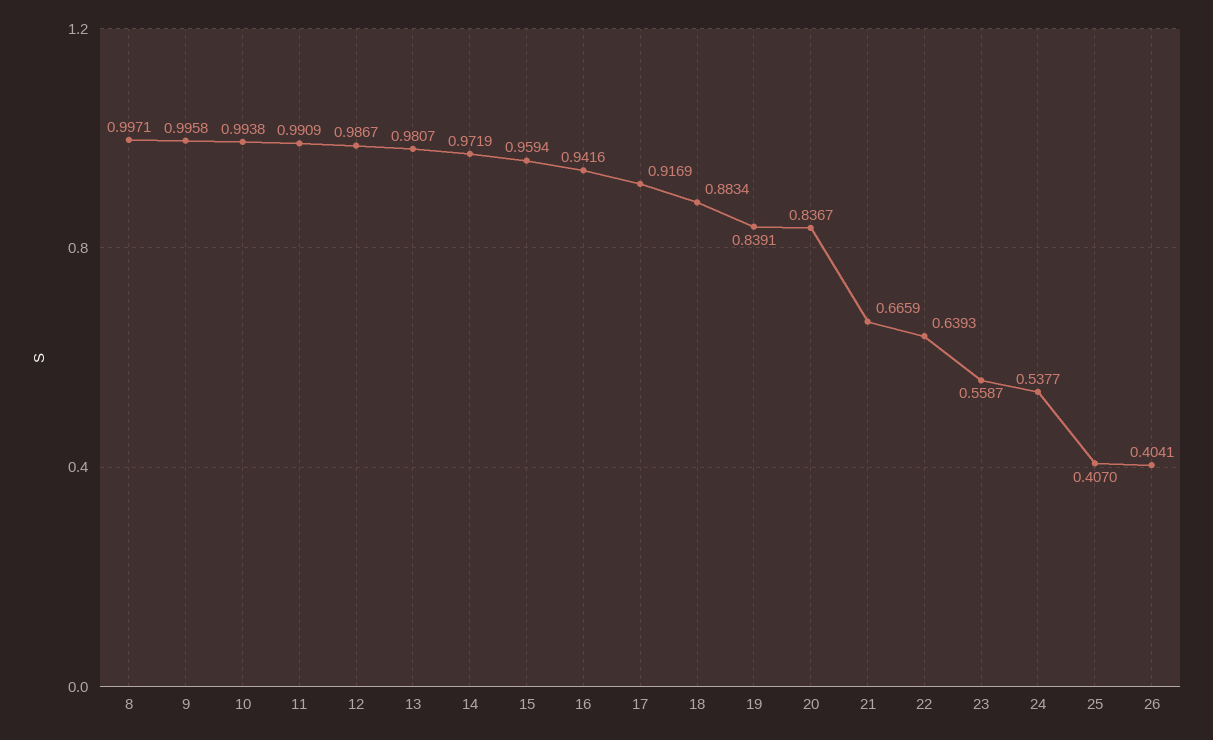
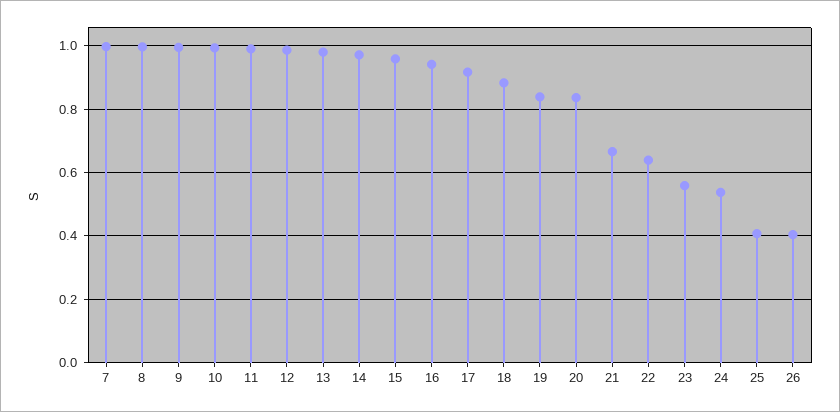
  {
    "8": 0.9971,
    "9": 0.9958,
    "10": 0.9938,
    "11": 0.9909,
    "12": 0.9867,
    "13": 0.9807,
    "14": 0.9719,
    "15": 0.9594,
    "16": 0.9416,
    "17": 0.9169,
    "18": 0.8834,
    "19": 0.8391,
    "20": 0.8367,
    "21": 0.6659,
    "22": 0.6393,
    "23": 0.5587,
    "24": 0.5377,
    "25": 0.407,
-   "26": 0.4041
+   "26": 0.4041,
+   "7": 1
  }

